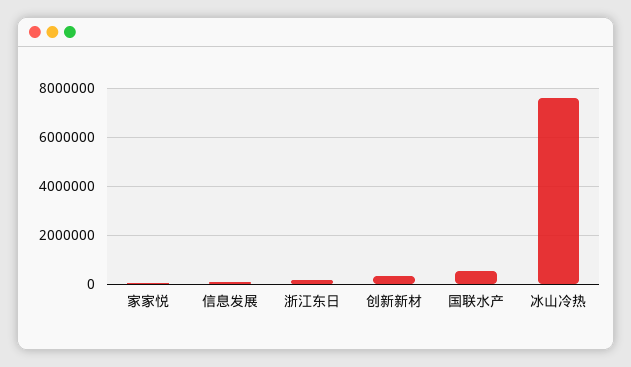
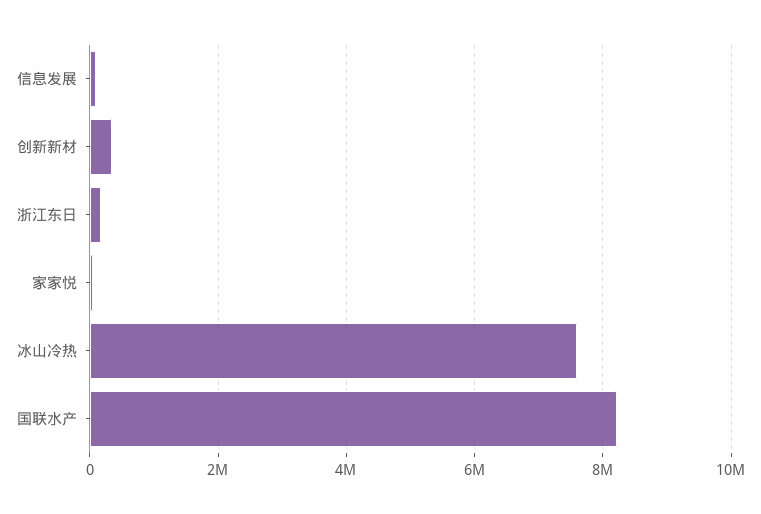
  {
    "家家悦": 0,
    "信息发展": 0,
    "浙江东日": 200000,
    "创新新材": 400000,
-   "国联水产": 500000,
+   "国联水产": 8200000,
    "冰山冷热": 7600000
  }

